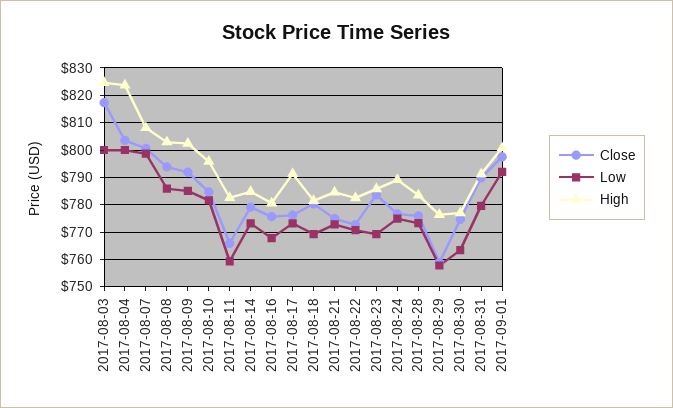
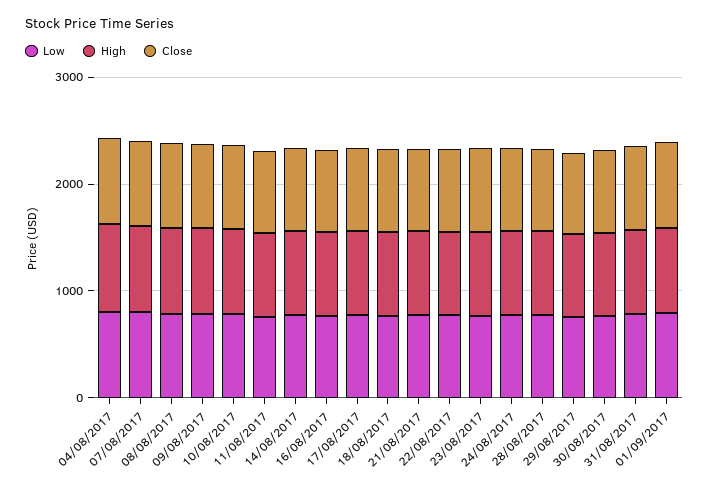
  {
    "Close": {
-     "2017-08-03": 817.5,
      "2017-08-04": 802.5,
      "2017-08-07": 800,
      "2017-08-08": 795,
      "2017-08-09": 792.5,
      "2017-08-10": 785,
      "2017-08-11": 765,
      "2017-08-14": 780,
      "2017-08-16": 775,
      "2017-08-17": 775,
      "2017-08-18": 780,
      "2017-08-21": 775,
      "2017-08-22": 772.5,
      "2017-08-23": 782.5,
      "2017-08-24": 777.5,
      "2017-08-28": 775,
      "2017-08-29": 760,
      "2017-08-30": 775,
      "2017-08-31": 790,
      "2017-09-01": 797.5
    },
    "Low": {
-     "2017-08-03": 800,
      "2017-08-04": 800,
      "2017-08-07": 797.5,
      "2017-08-08": 785,
      "2017-08-09": 785,
      "2017-08-10": 782.5,
      "2017-08-11": 760,
      "2017-08-14": 772.5,
      "2017-08-16": 767.5,
      "2017-08-17": 772.5,
      "2017-08-18": 770,
      "2017-08-21": 772.5,
      "2017-08-22": 770,
      "2017-08-23": 770,
      "2017-08-24": 775,
      "2017-08-28": 772.5,
      "2017-08-29": 757.5,
      "2017-08-30": 762.5,
      "2017-08-31": 780,
      "2017-09-01": 792.5
    },
    "High": {
-     "2017-08-03": 825,
      "2017-08-04": 822.5,
      "2017-08-07": 807.5,
      "2017-08-08": 802.5,
      "2017-08-09": 802.5,
      "2017-08-10": 795,
      "2017-08-11": 782.5,
      "2017-08-14": 785,
      "2017-08-16": 780,
      "2017-08-17": 792.5,
      "2017-08-18": 782.5,
      "2017-08-21": 785,
      "2017-08-22": 782.5,
      "2017-08-23": 785,
      "2017-08-24": 790,
      "2017-08-28": 782.5,
      "2017-08-29": 777.5,
      "2017-08-30": 777.5,
      "2017-08-31": 790,
      "2017-09-01": 800
    }
  }

